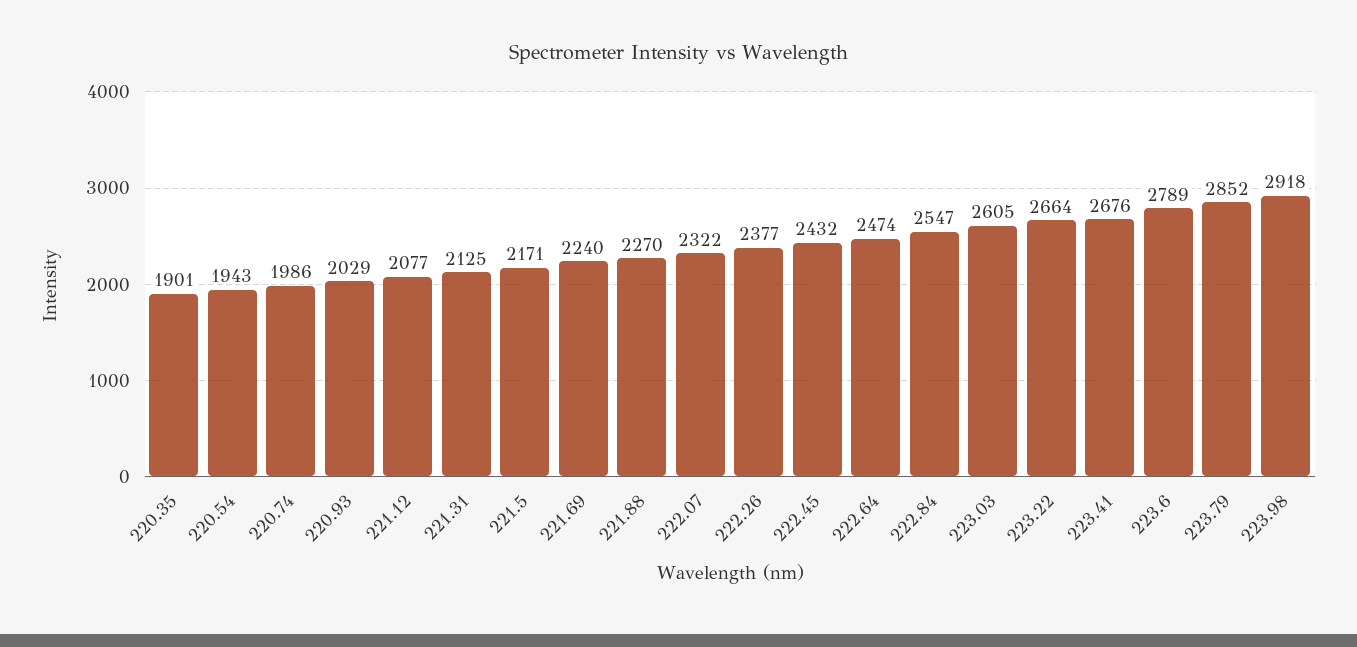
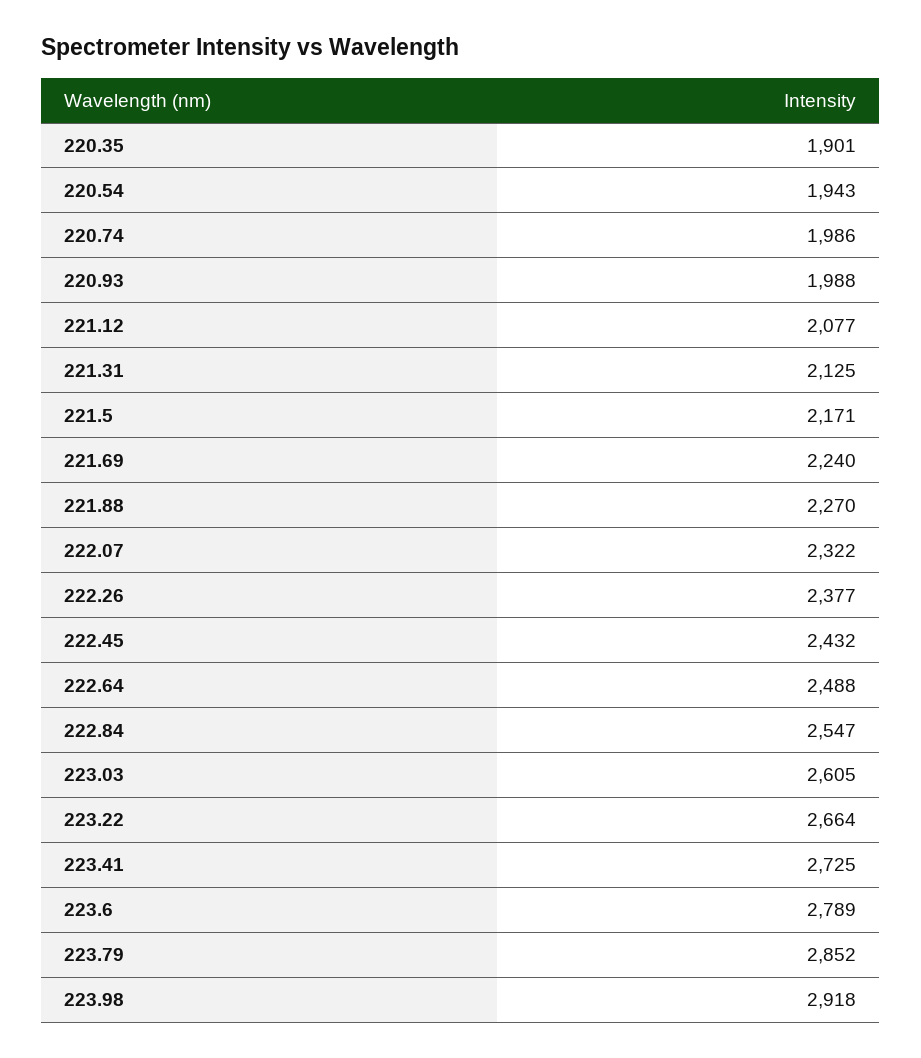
  {
    "220.35": 1901,
    "220.54": 1943,
    "220.74": 1986,
-   "220.93": 2029,
+   "220.93": 1988,
    "221.12": 2077,
    "221.31": 2125,
    "221.5": 2171,
    "221.69": 2240,
    "221.88": 2270,
    "222.07": 2322,
    "222.26": 2377,
    "222.45": 2432,
-   "222.64": 2474,
+   "222.64": 2488,
    "222.84": 2547,
    "223.03": 2605,
    "223.22": 2664,
-   "223.41": 2676,
+   "223.41": 2725,
    "223.6": 2789,
    "223.79": 2852,
    "223.98": 2918
  }

